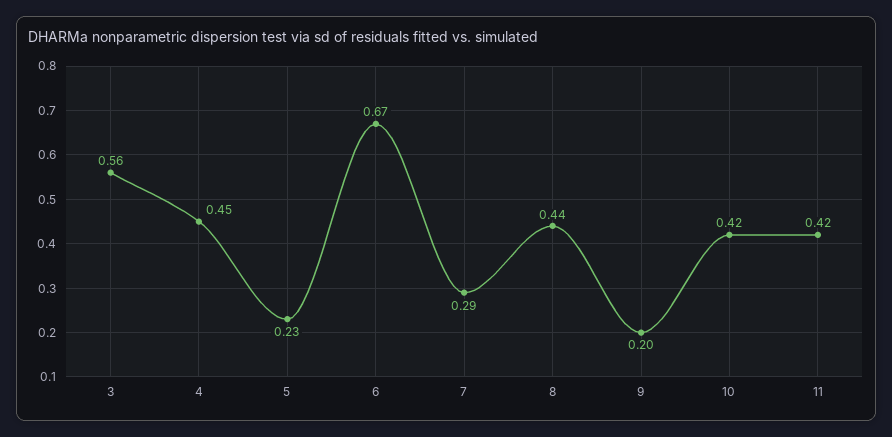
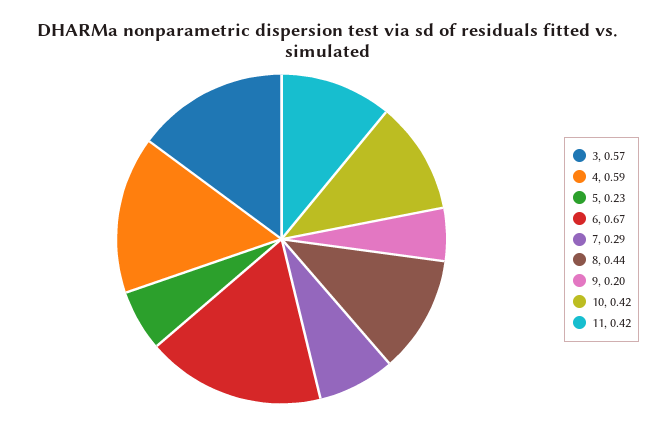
  {
-   "3": 0.56,
+   "3": 0.57,
-   "4": 0.45,
+   "4": 0.59,
    "5": 0.23,
    "6": 0.67,
    "7": 0.29,
    "8": 0.44,
    "9": 0.2,
    "10": 0.42,
    "11": 0.42
  }

